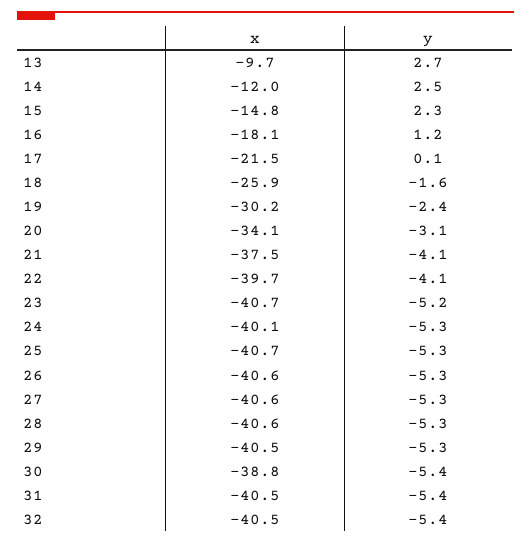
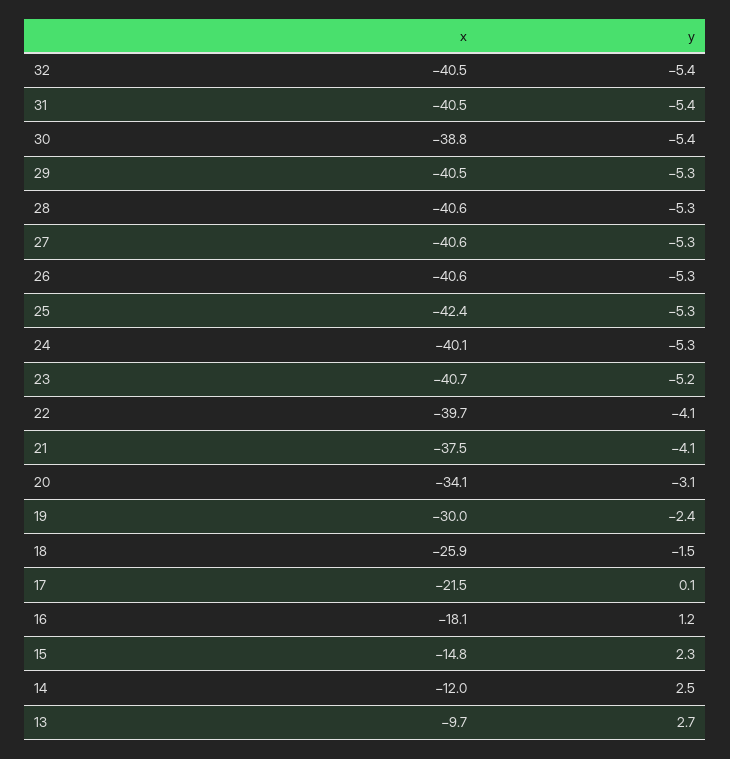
  {
    "x": {
      "13": -9.7,
      "14": -12,
      "15": -14.8,
      "16": -18.1,
      "17": -21.5,
      "18": -25.9,
-     "19": -30.2,
+     "19": -30,
      "20": -34.1,
      "21": -37.5,
      "22": -39.7,
      "23": -40.7,
      "24": -40.1,
-     "25": -40.7,
+     "25": -42.4,
      "26": -40.6,
      "27": -40.6,
      "28": -40.6,
      "29": -40.5,
      "30": -38.8,
      "31": -40.5,
      "32": -40.5
    },
    "y": {
      "13": 2.7,
      "14": 2.5,
      "15": 2.3,
      "16": 1.2,
      "17": 0.1,
-     "18": -1.6,
+     "18": -1.5,
      "19": -2.4,
      "20": -3.1,
      "21": -4.1,
      "22": -4.1,
      "23": -5.2,
      "24": -5.3,
      "25": -5.3,
      "26": -5.3,
      "27": -5.3,
      "28": -5.3,
      "29": -5.3,
      "30": -5.4,
      "31": -5.4,
      "32": -5.4
    }
  }

